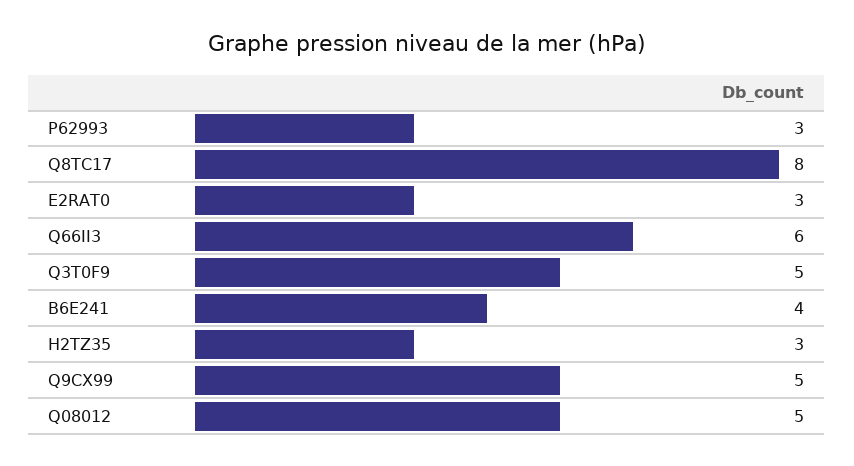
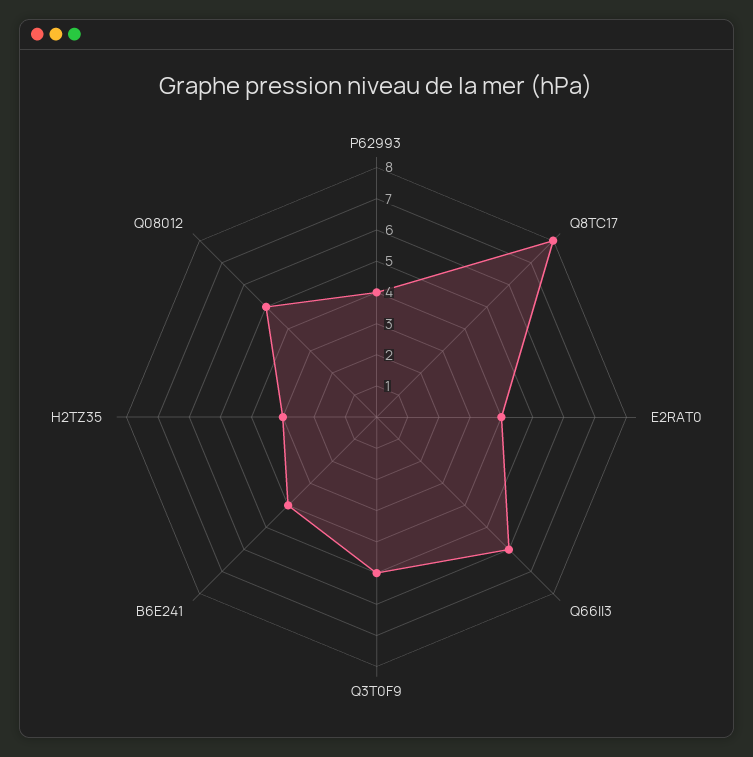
  {
-   "P62993": 3,
+   "P62993": 4,
    "Q8TC17": 8,
-   "E2RAT0": 3,
+   "E2RAT0": 4,
    "Q66II3": 6,
    "Q3T0F9": 5,
    "B6E241": 4,
    "H2TZ35": 3,
-   "Q9CX99": 5,
    "Q08012": 5
  }

